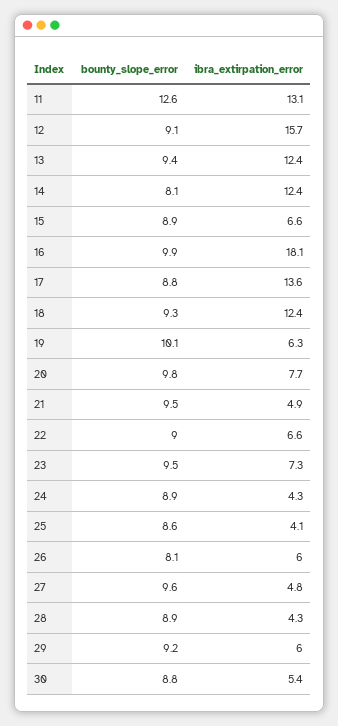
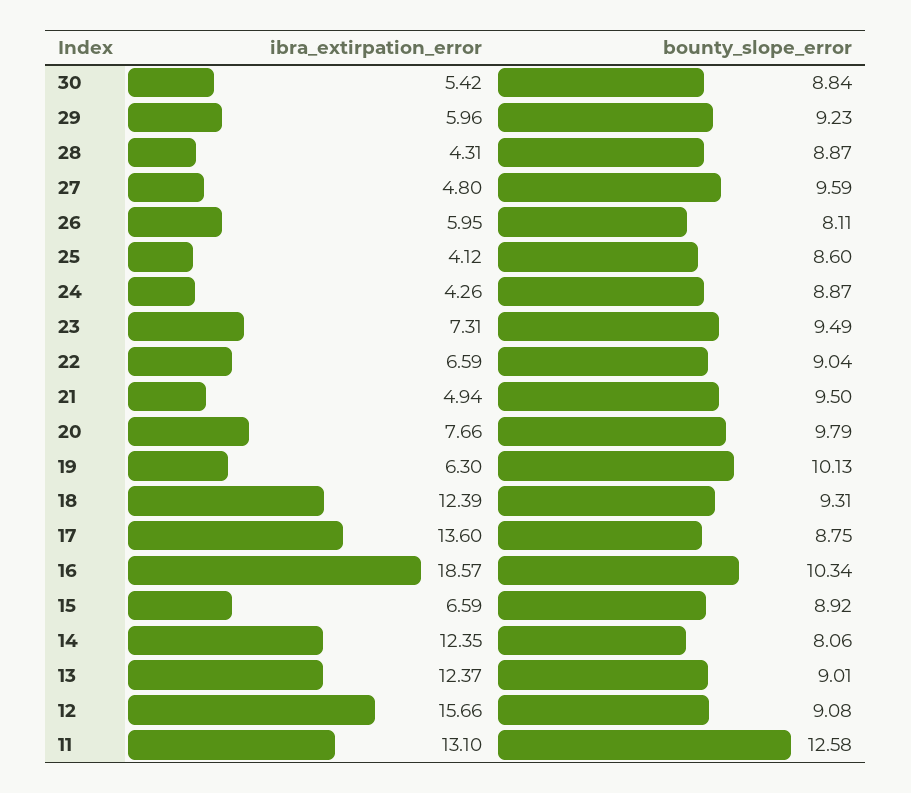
  {
    "bounty_slope_error": {
      "11": 12.58,
      "12": 9.08,
-     "13": 9.4,
+     "13": 9.01,
      "14": 8.06,
      "15": 8.92,
-     "16": 9.9,
+     "16": 10.34,
      "17": 8.75,
      "18": 9.31,
      "19": 10.13,
      "20": 9.79,
      "21": 9.5,
      "22": 9.04,
      "23": 9.49,
      "24": 8.87,
      "25": 8.6,
      "26": 8.11,
      "27": 9.59,
      "28": 8.87,
      "29": 9.23,
      "30": 8.84
    },
    "ibra_extirpation_error": {
      "11": 13.1,
      "12": 15.66,
      "13": 12.37,
      "14": 12.35,
      "15": 6.59,
-     "16": 18.1,
+     "16": 18.57,
      "17": 13.6,
      "18": 12.39,
      "19": 6.3,
      "20": 7.66,
      "21": 4.94,
      "22": 6.59,
      "23": 7.31,
      "24": 4.26,
      "25": 4.12,
      "26": 5.95,
      "27": 4.8,
      "28": 4.31,
      "29": 5.96,
      "30": 5.42
    }
  }

